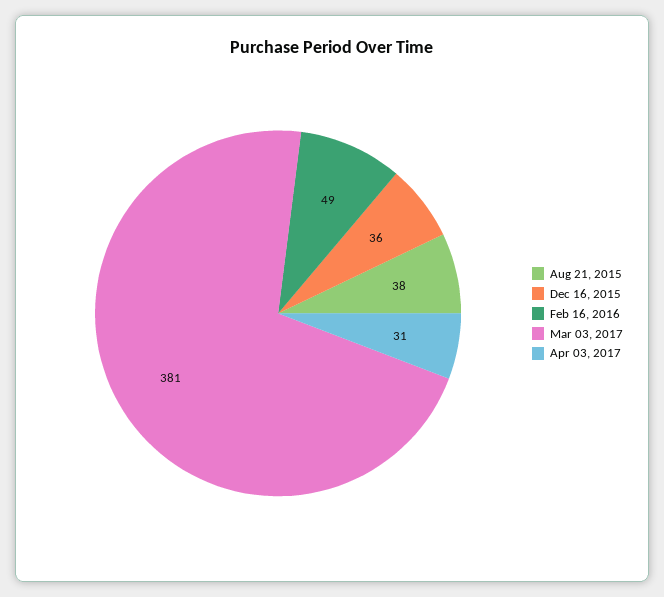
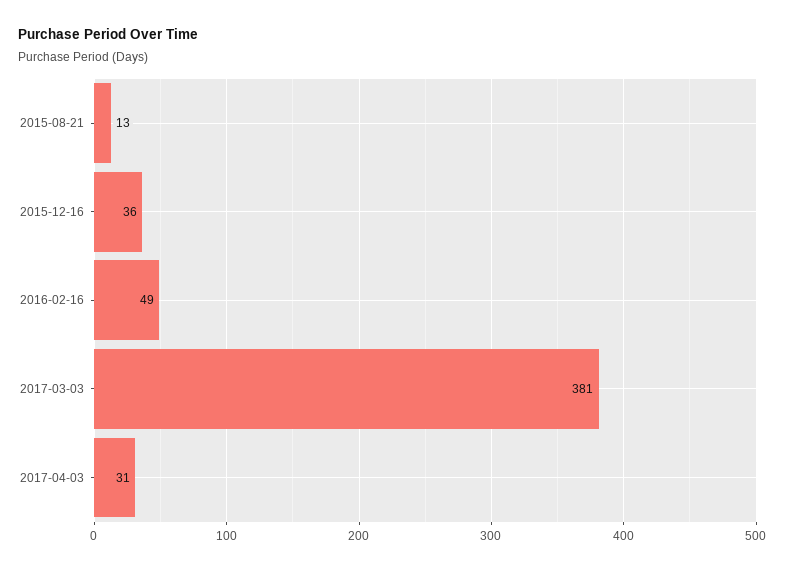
  {
-   "Aug 21, 2015": 38,
+   "Aug 21, 2015": 13,
    "Dec 16, 2015": 36,
    "Feb 16, 2016": 49,
    "Mar 03, 2017": 381,
    "Apr 03, 2017": 31
  }

